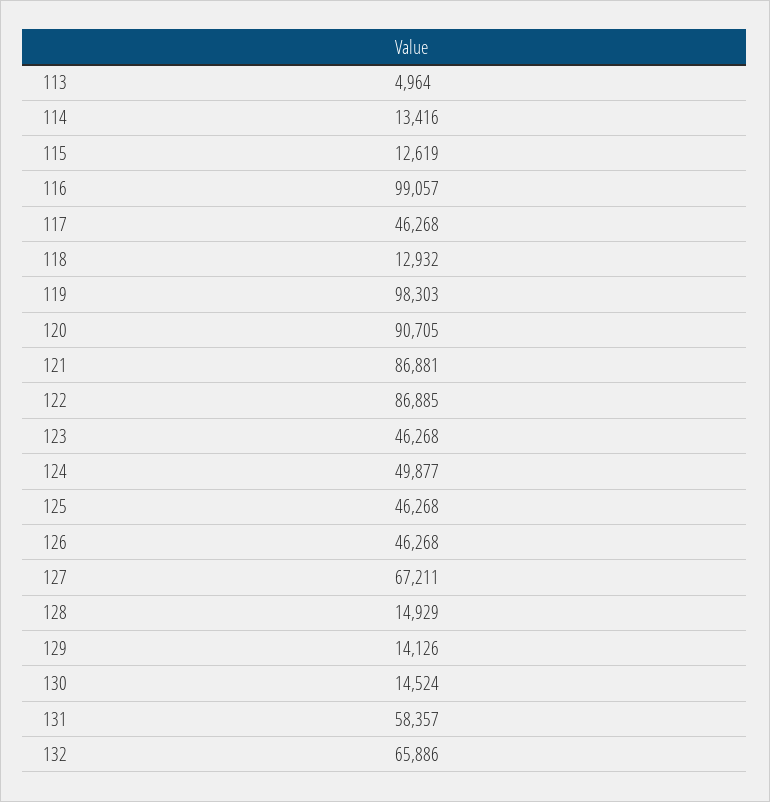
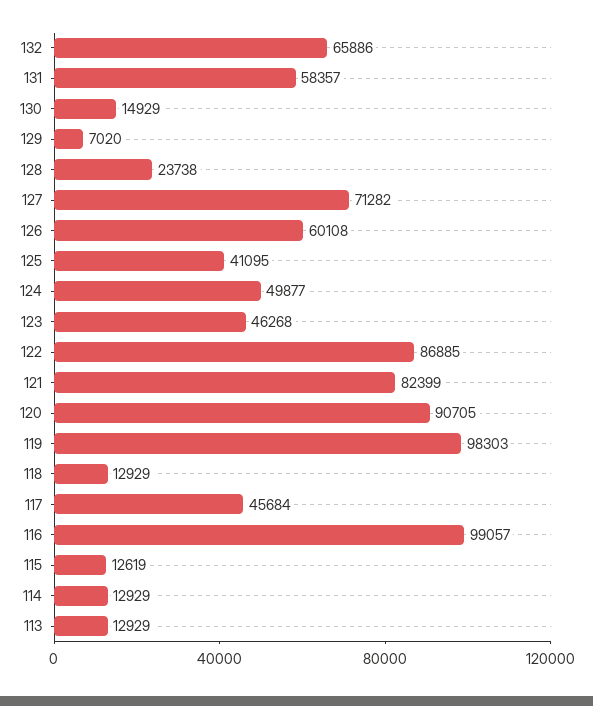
  {
-   "113": 4964,
+   "113": 12929,
-   "114": 13416,
+   "114": 12929,
    "115": 12619,
    "116": 99057,
-   "117": 46268,
+   "117": 45684,
-   "118": 12932,
+   "118": 12929,
    "119": 98303,
    "120": 90705,
-   "121": 86881,
+   "121": 82399,
    "122": 86885,
    "123": 46268,
    "124": 49877,
-   "125": 46268,
+   "125": 41095,
-   "126": 46268,
+   "126": 60108,
-   "127": 67211,
+   "127": 71282,
-   "128": 14929,
+   "128": 23738,
-   "129": 14126,
+   "129": 7020,
-   "130": 14524,
+   "130": 14929,
    "131": 58357,
    "132": 65886
  }

